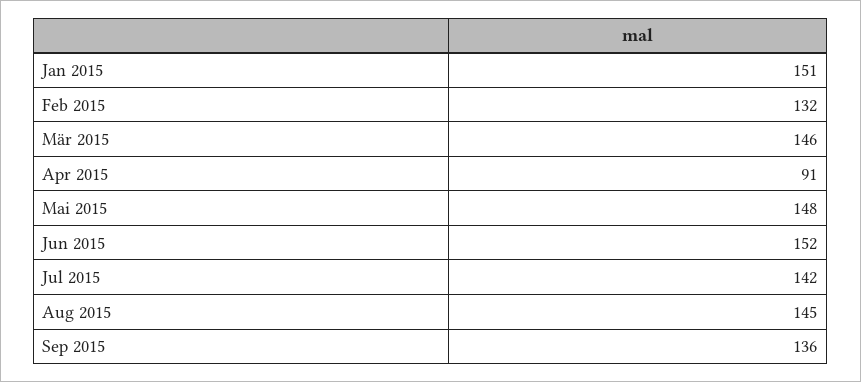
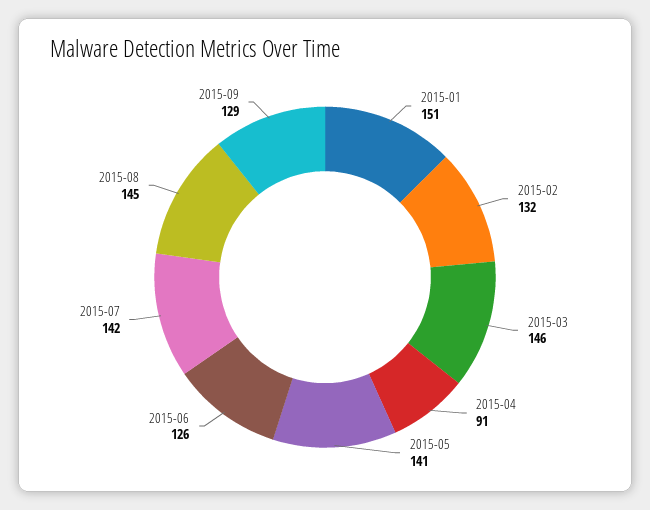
  {
    "Jan 2015": 151,
    "Feb 2015": 132,
    "Mär 2015": 146,
    "Apr 2015": 91,
-   "Mai 2015": 148,
+   "Mai 2015": 141,
-   "Jun 2015": 152,
+   "Jun 2015": 126,
    "Jul 2015": 142,
    "Aug 2015": 145,
-   "Sep 2015": 136
+   "Sep 2015": 129
  }

